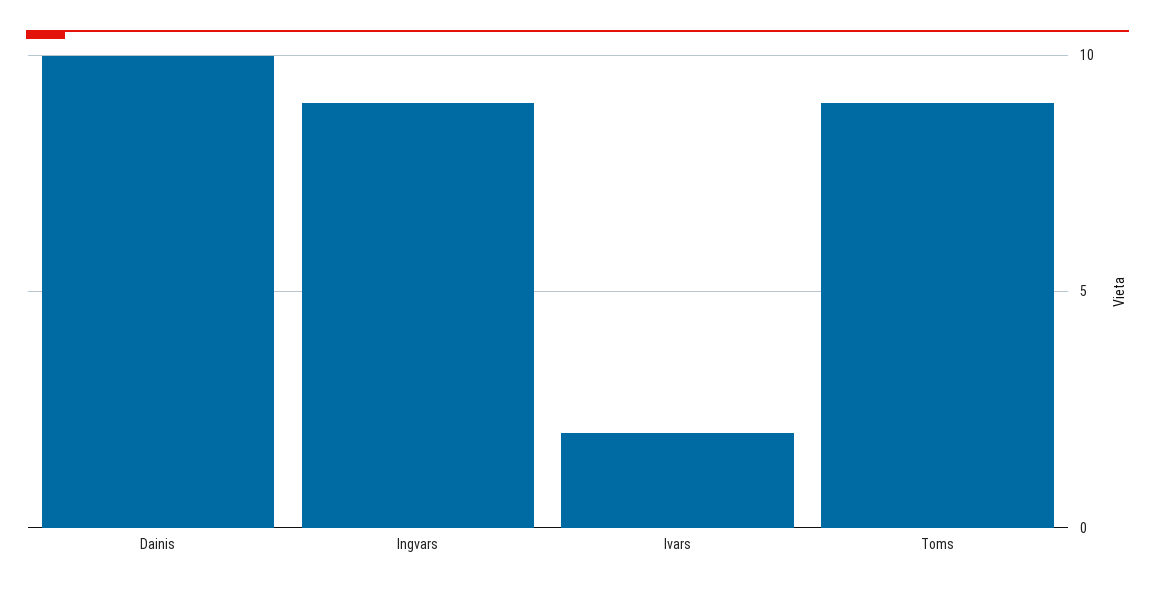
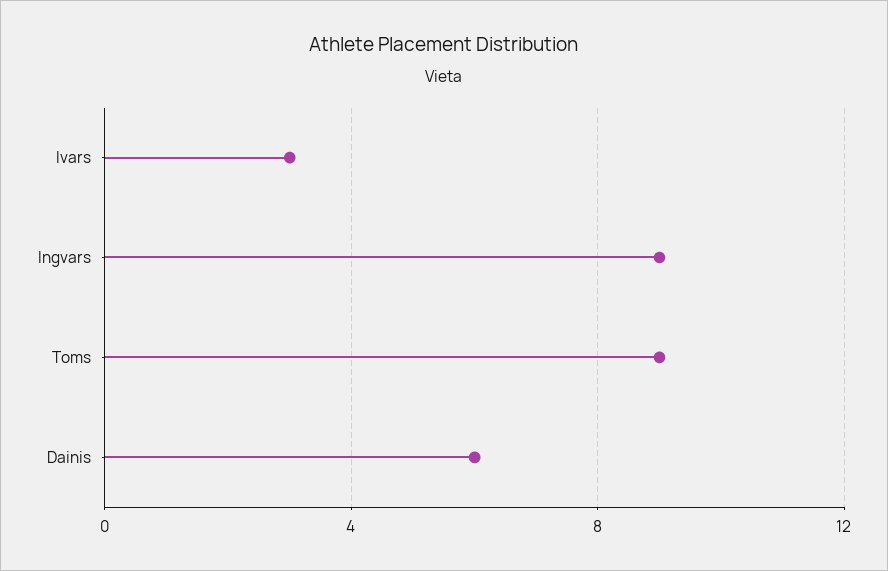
  {
-   "Dainis": 10,
+   "Dainis": 6,
    "Ingvars": 9,
-   "Ivars": 2,
+   "Ivars": 3,
    "Toms": 9
  }

